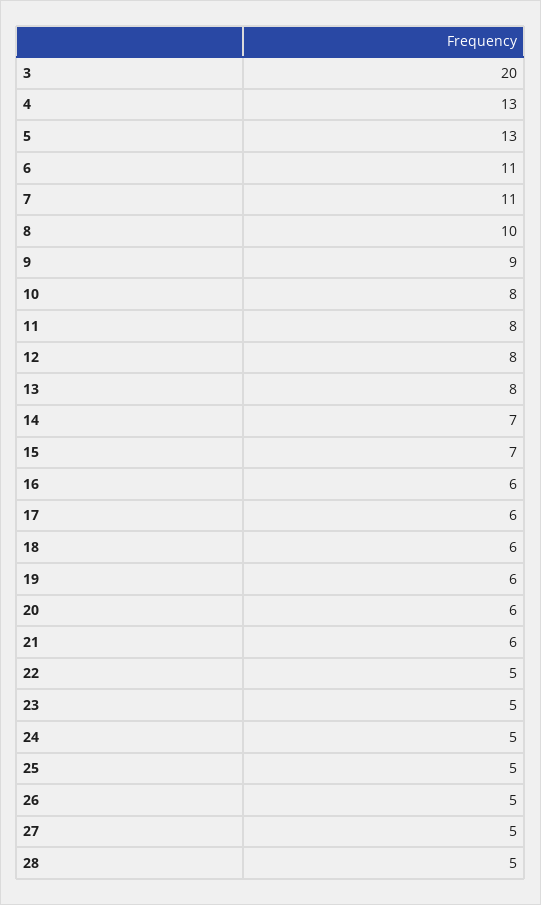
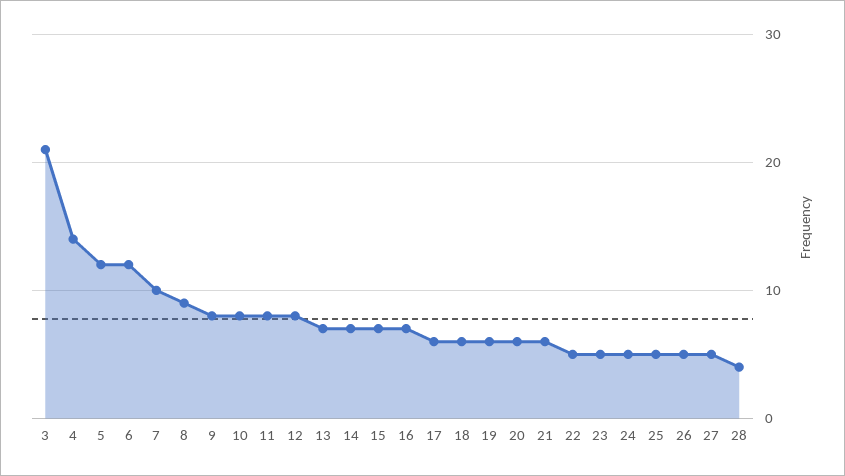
  {
-   "3": 20,
+   "3": 21,
-   "4": 13,
+   "4": 14,
-   "5": 13,
+   "5": 12,
-   "6": 11,
+   "6": 12,
-   "7": 11,
+   "7": 10,
-   "8": 10,
+   "8": 9,
-   "9": 9,
+   "9": 8,
    "10": 8,
    "11": 8,
    "12": 8,
-   "13": 8,
+   "13": 7,
    "14": 7,
    "15": 7,
-   "16": 6,
+   "16": 7,
    "17": 6,
    "18": 6,
    "19": 6,
    "20": 6,
    "21": 6,
    "22": 5,
    "23": 5,
    "24": 5,
    "25": 5,
    "26": 5,
    "27": 5,
-   "28": 5
+   "28": 4
  }

